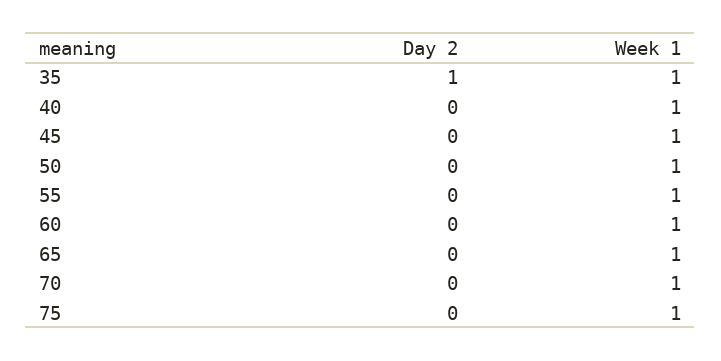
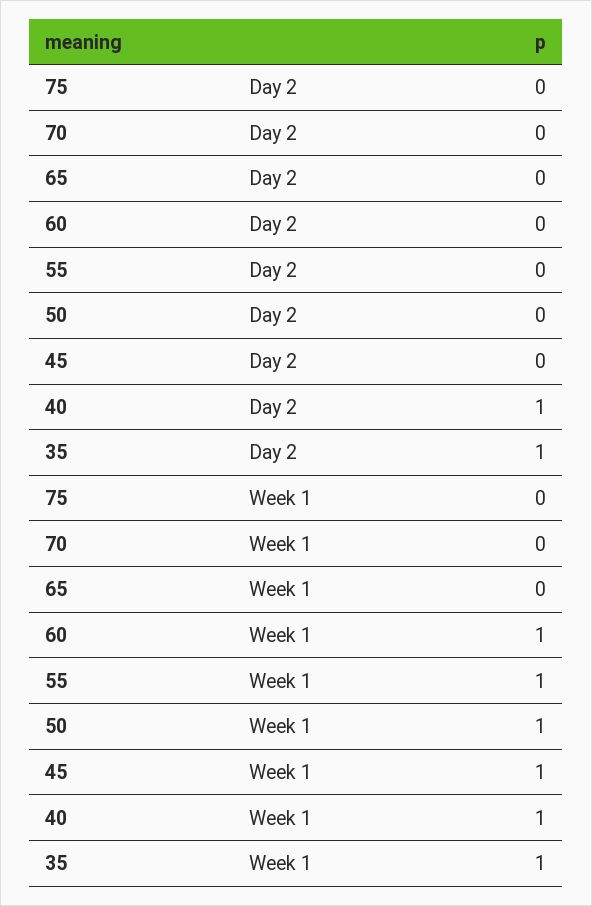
  {
    "Day 2": {
      "35": 1,
-     "40": 0,
+     "40": 1,
      "45": 0,
      "50": 0,
      "55": 0,
      "60": 0,
      "65": 0,
      "70": 0,
      "75": 0
    },
    "Week 1": {
      "35": 1,
      "40": 1,
      "45": 1,
      "50": 1,
      "55": 1,
      "60": 1,
-     "65": 1,
+     "65": 0,
-     "70": 1,
+     "70": 0,
-     "75": 1
+     "75": 0
    }
  }

